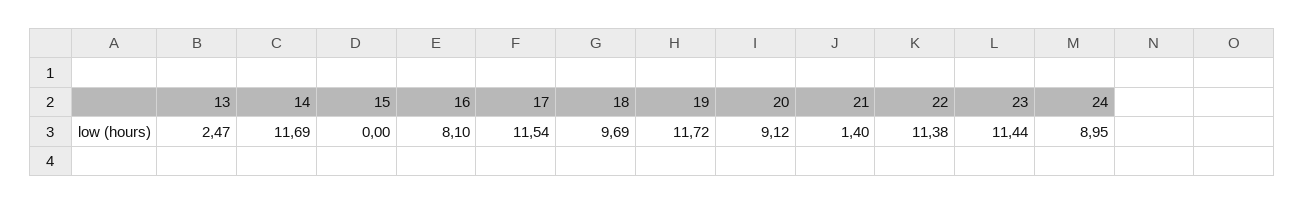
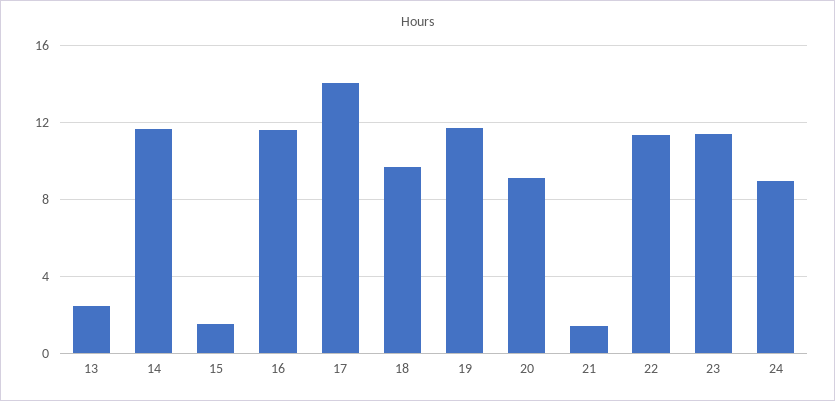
  {
    "13": 2.47,
    "14": 11.69,
-   "15": 0,
+   "15": 1.5,
-   "16": 8.1,
+   "16": 11.5,
-   "17": 11.54,
+   "17": 14,
    "18": 9.69,
    "19": 11.72,
    "20": 9.12,
    "21": 1.4,
    "22": 11.38,
    "23": 11.44,
    "24": 8.95
  }

